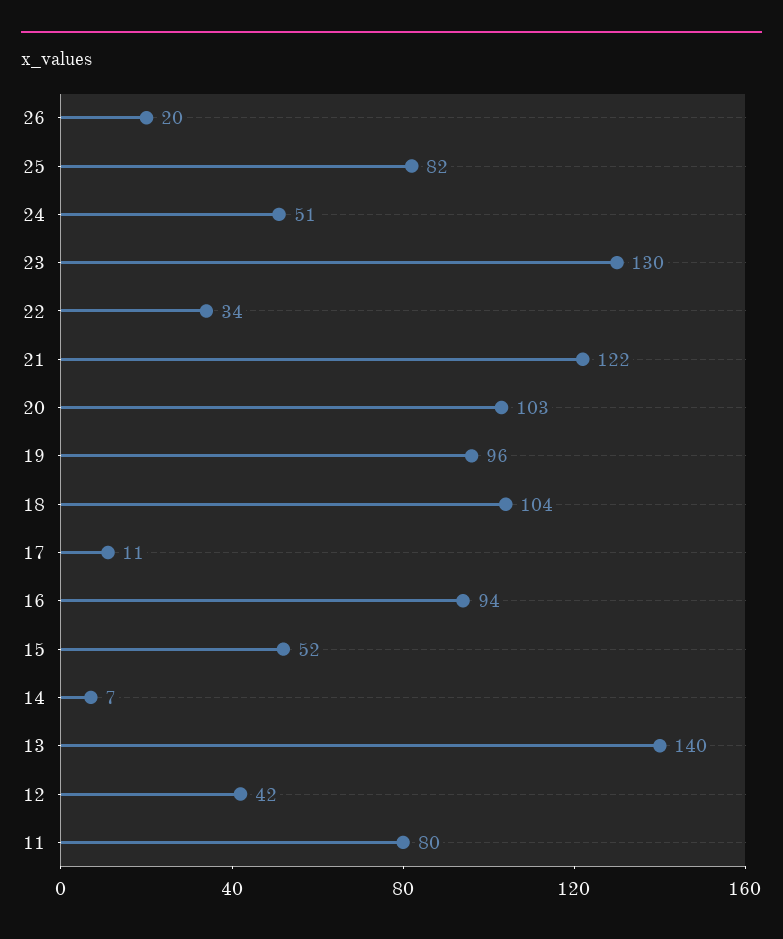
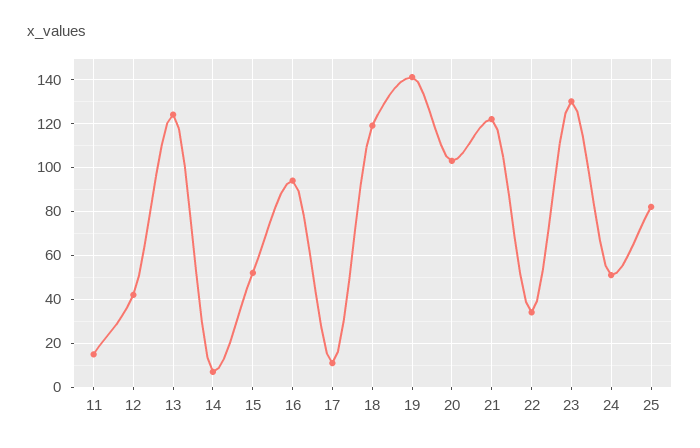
  {
-   "26": 20,
    "25": 82,
    "24": 51,
    "23": 130,
    "22": 34,
    "21": 122,
    "20": 103,
-   "19": 96,
+   "19": 140,
-   "18": 104,
+   "18": 120,
    "17": 11,
    "16": 94,
    "15": 52,
    "14": 7,
-   "13": 140,
+   "13": 125,
    "12": 42,
-   "11": 80
+   "11": 15
  }

